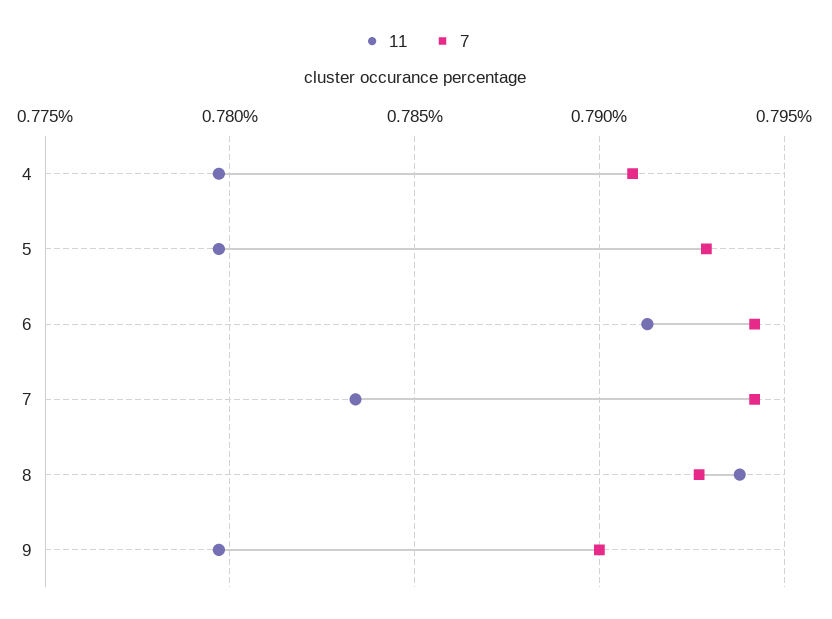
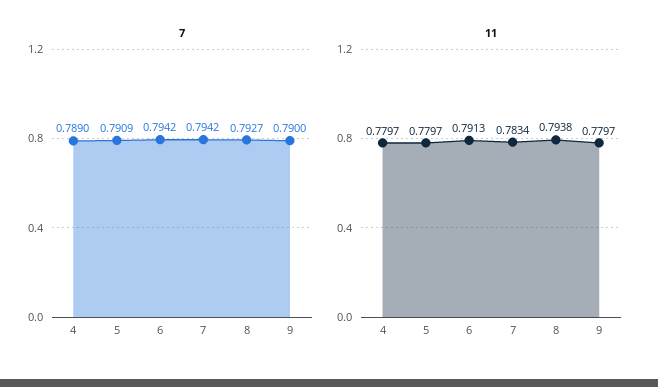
  {
    "11": {
      "4": 0.7797,
      "5": 0.7797,
      "6": 0.7913,
      "7": 0.7834,
      "8": 0.7938,
      "9": 0.7797
    },
    "7": {
-     "4": 0.791,
+     "4": 0.789,
-     "5": 0.793,
+     "5": 0.7909,
      "6": 0.7942,
      "7": 0.7942,
      "8": 0.7927,
      "9": 0.79
    }
  }

